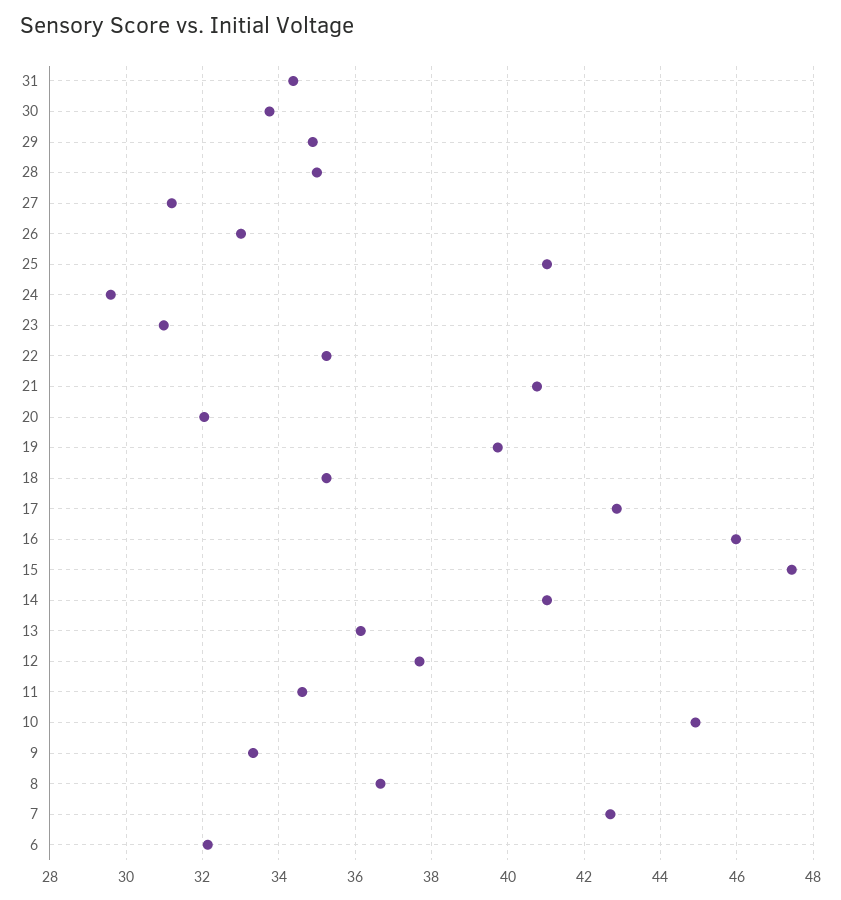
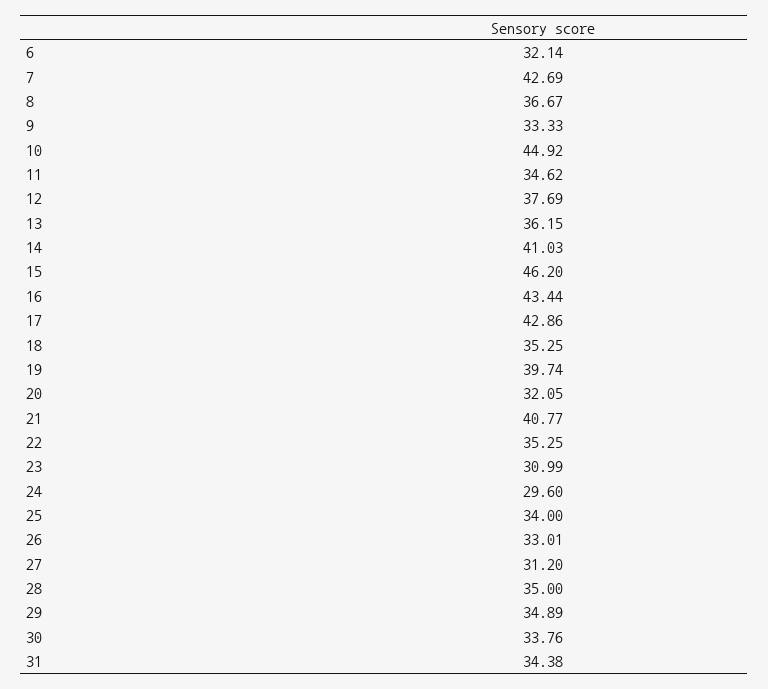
  {
    "31": 34.38,
    "30": 33.76,
    "29": 34.89,
    "28": 35,
    "27": 31.2,
    "26": 33.01,
-   "25": 41,
+   "25": 34,
    "24": 29.6,
    "23": 30.99,
    "22": 35.25,
    "21": 40.77,
    "20": 32.05,
    "19": 39.74,
    "18": 35.25,
    "17": 42.86,
-   "16": 46,
+   "16": 43.44,
-   "15": 47.4,
+   "15": 46.2,
    "14": 41.03,
    "13": 36.15,
    "12": 37.69,
    "11": 34.62,
    "10": 44.92,
    "9": 33.33,
    "8": 36.67,
    "7": 42.69,
    "6": 32.14
  }

